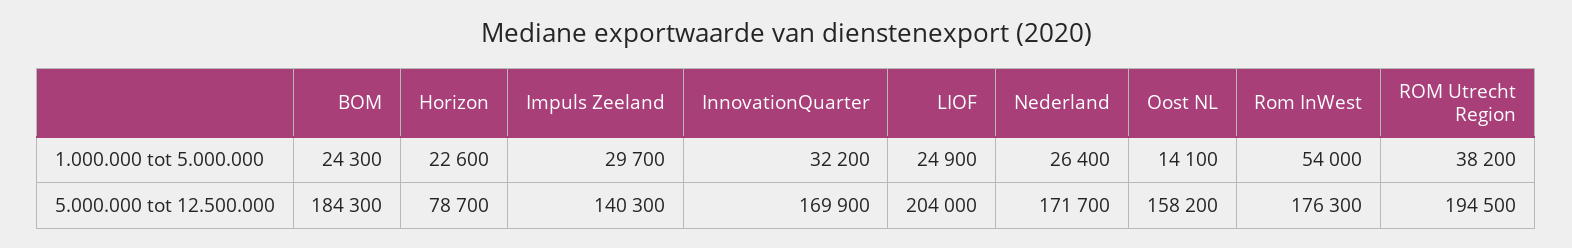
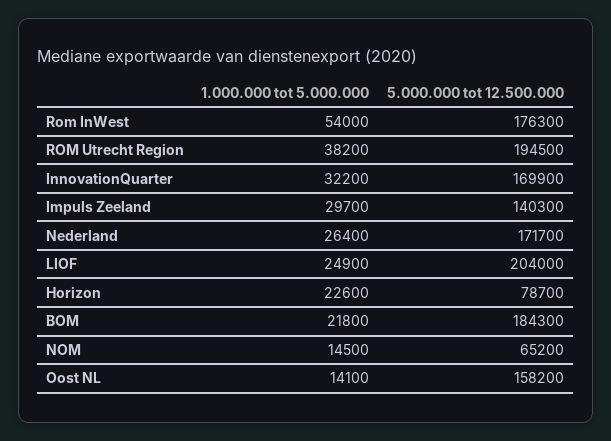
  {
    "BOM": {
-     "1.000.000 tot 5.000.000": 24300,
+     "1.000.000 tot 5.000.000": 21800,
      "5.000.000 tot 12.500.000": 184300
    },
    "Horizon": {
      "1.000.000 tot 5.000.000": 22600,
      "5.000.000 tot 12.500.000": 78700
    },
    "Impuls Zeeland": {
      "1.000.000 tot 5.000.000": 29700,
      "5.000.000 tot 12.500.000": 140300
    },
    "InnovationQuarter": {
      "1.000.000 tot 5.000.000": 32200,
      "5.000.000 tot 12.500.000": 169900
    },
    "LIOF": {
      "1.000.000 tot 5.000.000": 24900,
      "5.000.000 tot 12.500.000": 204000
    },
    "Nederland": {
      "1.000.000 tot 5.000.000": 26400,
      "5.000.000 tot 12.500.000": 171700
    },
    "Oost NL": {
      "1.000.000 tot 5.000.000": 14100,
      "5.000.000 tot 12.500.000": 158200
    },
    "Rom InWest": {
      "1.000.000 tot 5.000.000": 54000,
      "5.000.000 tot 12.500.000": 176300
    },
    "ROM Utrecht Region": {
      "1.000.000 tot 5.000.000": 38200,
      "5.000.000 tot 12.500.000": 194500
-   }
+   },
+   "NOM": {
+     "1.000.000 tot 5.000.000": 14500,
+     "5.000.000 tot 12.500.000": 65200
+   }
  }

